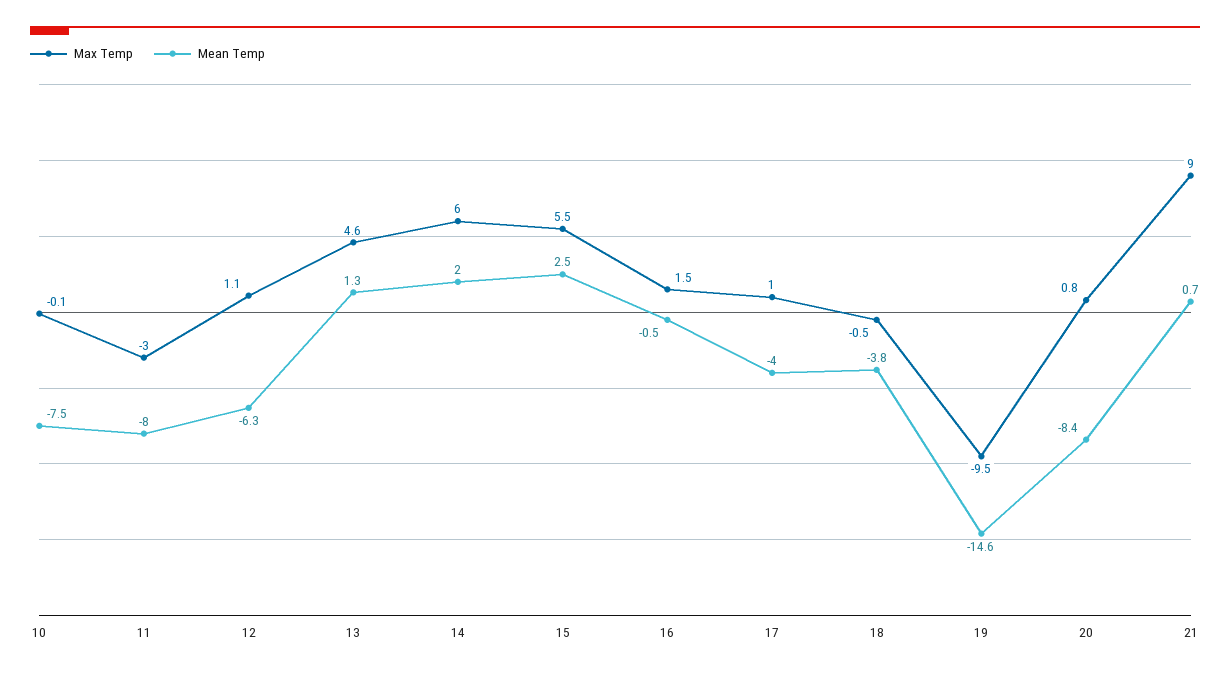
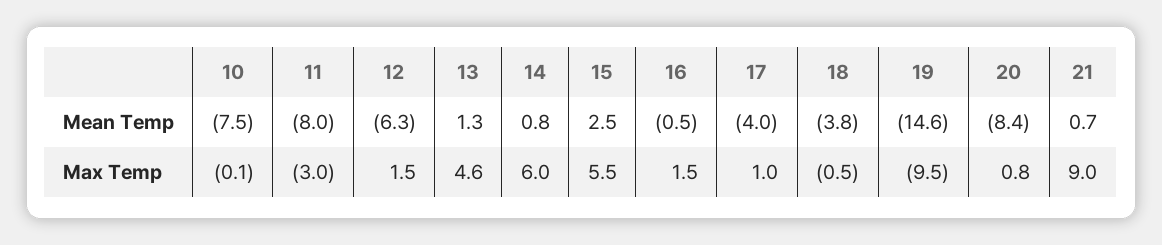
  {
    "Max Temp": {
      "10": -0.1,
      "11": -3,
-     "12": 1.1,
+     "12": 1.5,
      "13": 4.6,
      "14": 6,
      "15": 5.5,
      "16": 1.5,
      "17": 1,
      "18": -0.5,
      "19": -9.5,
      "20": 0.8,
      "21": 9
    },
    "Mean Temp": {
      "10": -7.5,
      "11": -8,
      "12": -6.3,
      "13": 1.3,
-     "14": 2,
+     "14": 0.8,
      "15": 2.5,
      "16": -0.5,
      "17": -4,
      "18": -3.8,
      "19": -14.6,
      "20": -8.4,
      "21": 0.7
    }
  }

